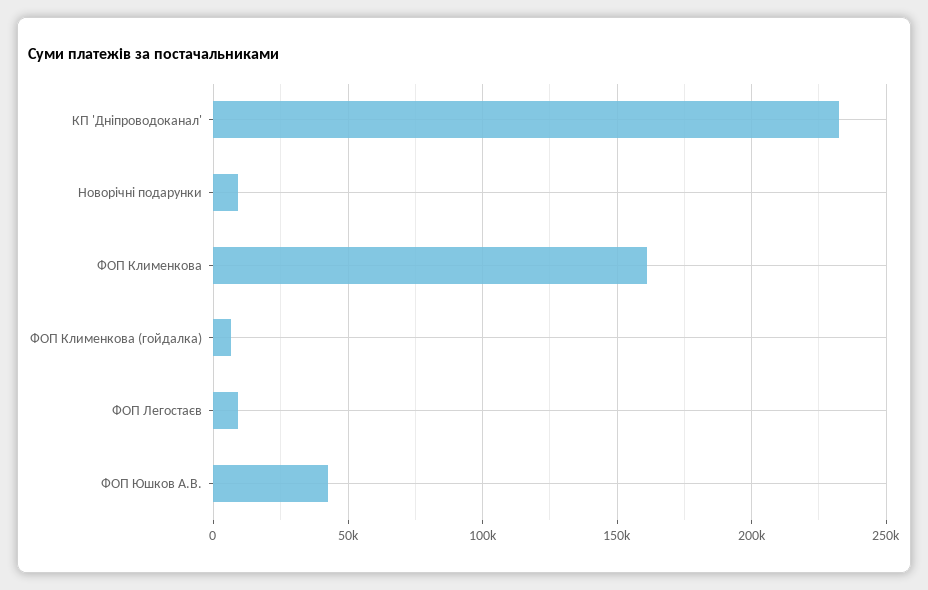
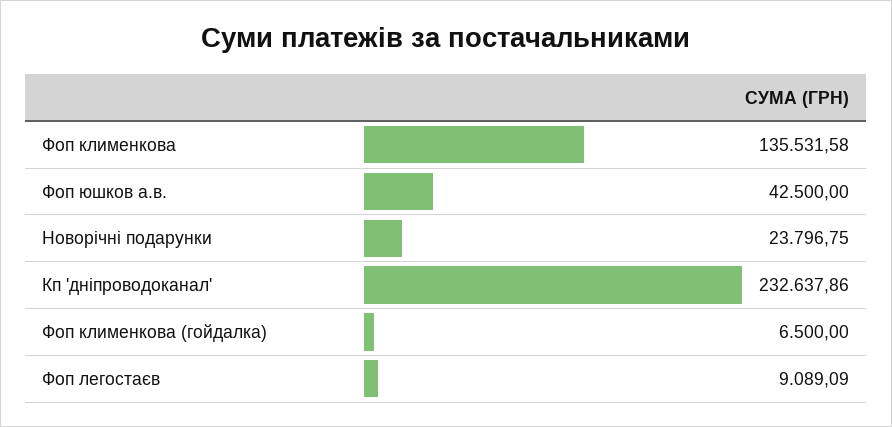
  {
    "КП 'Дніпроводоканал'": 232637.86,
-   "Новорічні подарунки": 10000,
+   "Новорічні подарунки": 23796.75,
-   "ФОП Клименкова": 160000,
+   "ФОП Клименкова": 135531.58,
    "ФОП Клименкова (гойдалка)": 6500,
    "ФОП Легостаєв": 9089.09,
    "ФОП Юшков А.В.": 42500
  }

